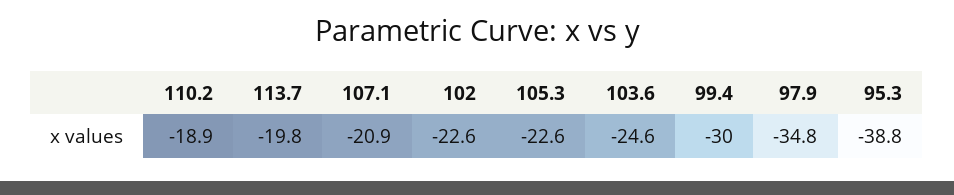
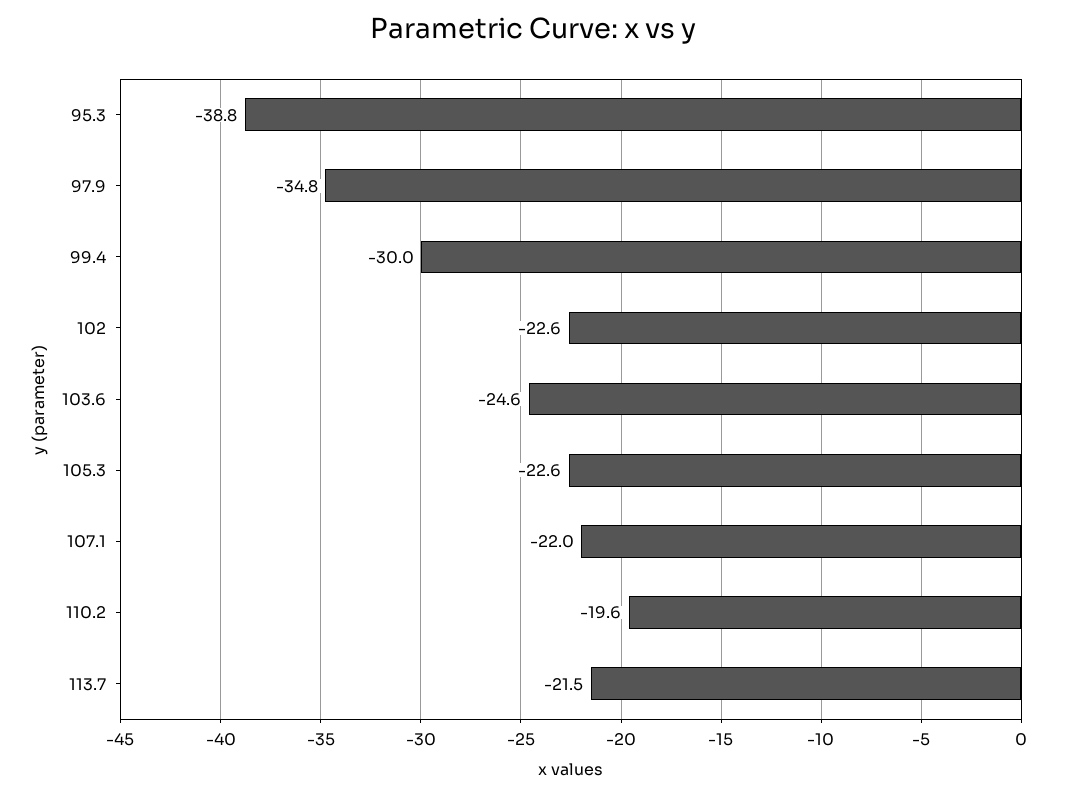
  {
-   "110.2": -18.9,
+   "110.2": -19.6,
-   "113.7": -19.8,
+   "113.7": -21.5,
-   "107.1": -20.9,
+   "107.1": -22,
    "102": -22.6,
    "105.3": -22.6,
    "103.6": -24.6,
    "99.4": -30,
    "97.9": -34.8,
    "95.3": -38.8
  }

